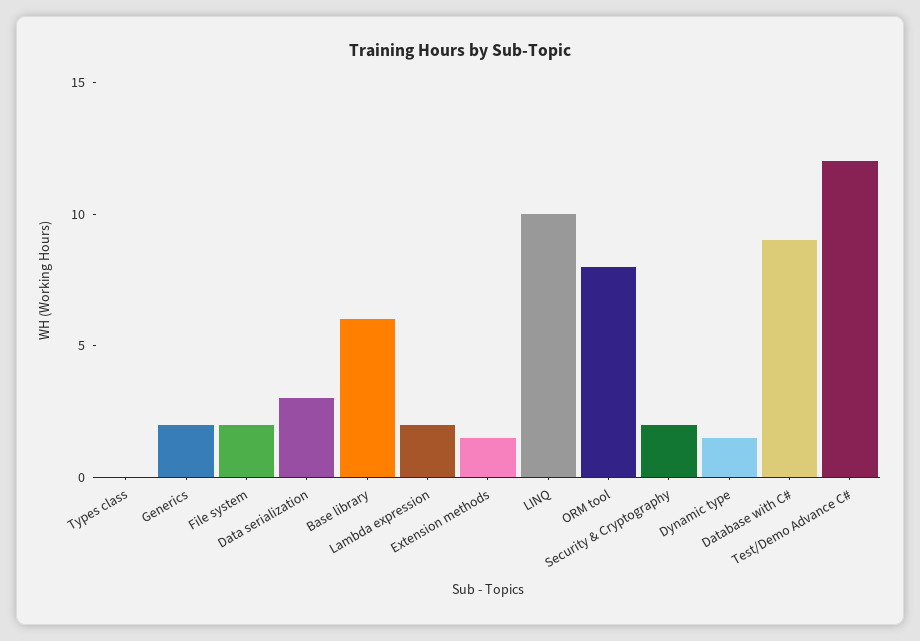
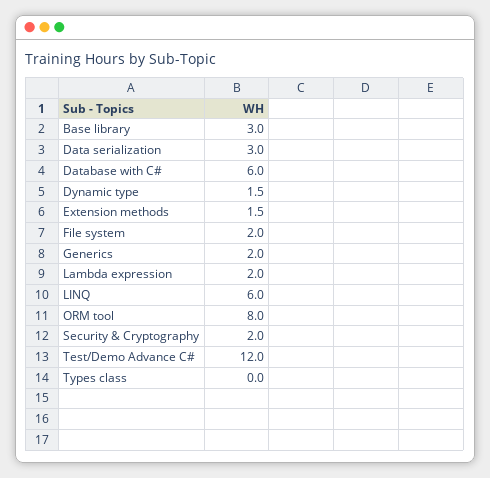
  {
    "Types class": 0,
    "Generics": 2,
    "File system": 2,
    "Data serialization": 3,
-   "Base library": 6,
+   "Base library": 3,
    "Lambda expression": 2,
    "Extension methods": 1.5,
-   "LINQ": 10,
+   "LINQ": 6,
    "ORM tool": 8,
    "Security & Cryptography": 2,
    "Dynamic type": 1.5,
-   "Database with C#": 9,
+   "Database with C#": 6,
    "Test/Demo Advance C#": 12
  }

